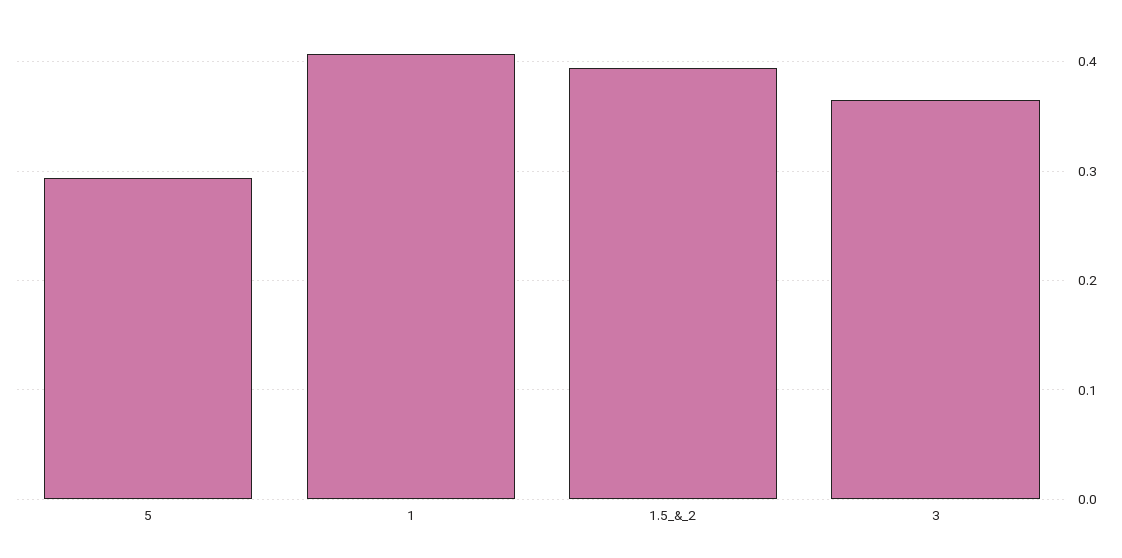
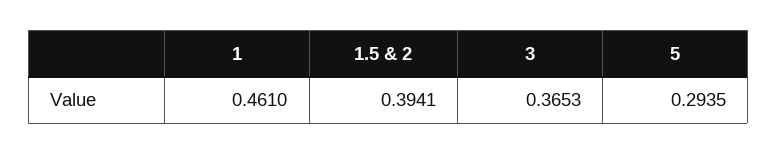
  {
    "5": 0.2935,
-   "1": 0.41,
+   "1": 0.461,
    "1.5_&_2": 0.3941,
    "3": 0.3653
  }

